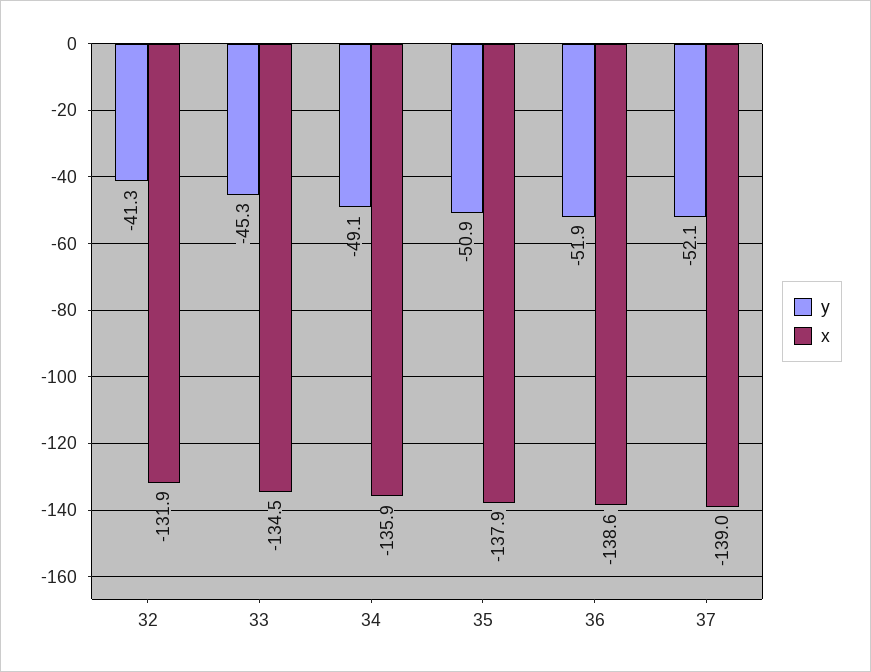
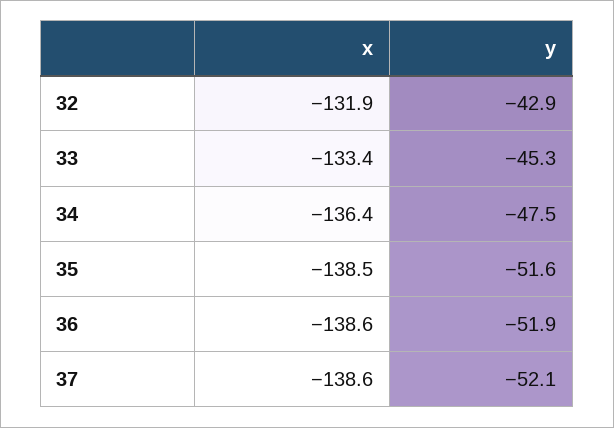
  {
    "y": {
-     "32": -41.3,
+     "32": -42.9,
      "33": -45.3,
-     "34": -49.1,
+     "34": -47.5,
-     "35": -50.9,
+     "35": -51.6,
      "36": -51.9,
      "37": -52.1
    },
    "x": {
      "32": -131.9,
-     "33": -134.5,
+     "33": -133.4,
-     "34": -135.9,
+     "34": -136.4,
-     "35": -137.9,
+     "35": -138.5,
      "36": -138.6,
-     "37": -139
+     "37": -138.6
    }
  }

